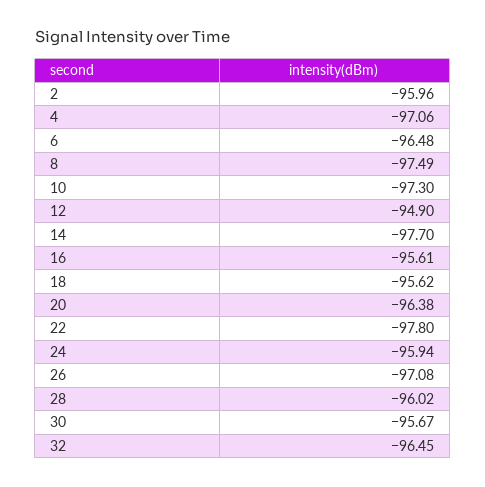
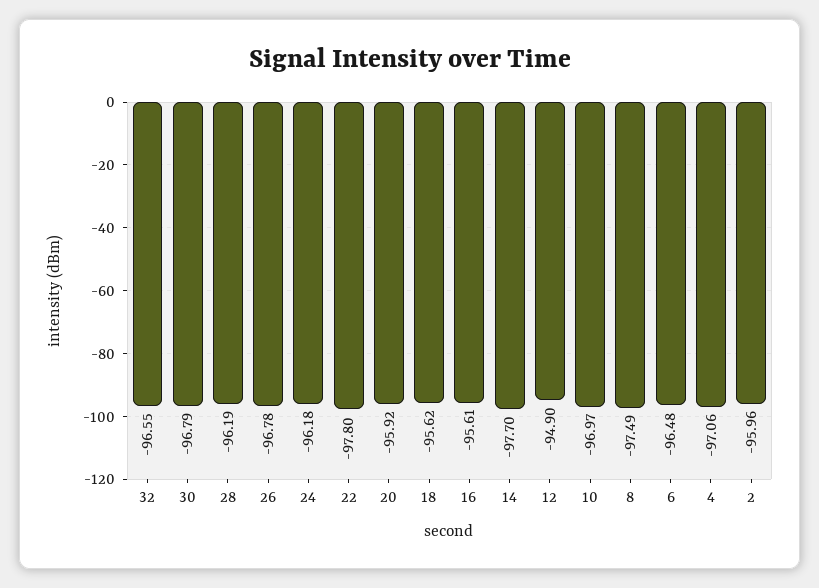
  {
    "2": -95.96,
    "4": -97.06,
    "6": -96.48,
    "8": -97.49,
-   "10": -97.3,
+   "10": -96.97,
    "12": -94.9,
    "14": -97.7,
    "16": -95.61,
    "18": -95.62,
-   "20": -96.38,
+   "20": -95.92,
    "22": -97.8,
-   "24": -95.94,
+   "24": -96.18,
-   "26": -97.08,
+   "26": -96.78,
-   "28": -96.02,
+   "28": -96.19,
-   "30": -95.67,
+   "30": -96.79,
-   "32": -96.45
+   "32": -96.55
  }

